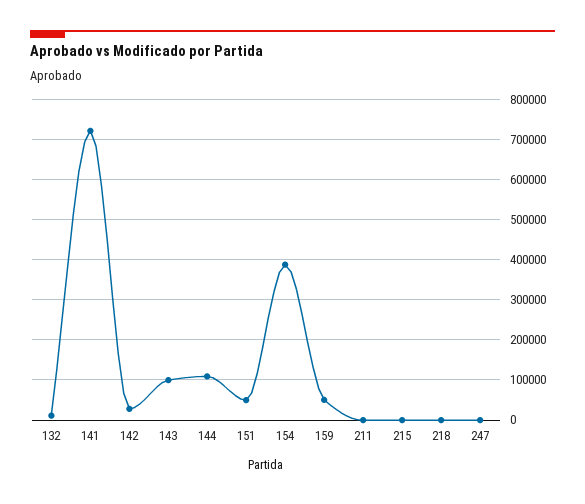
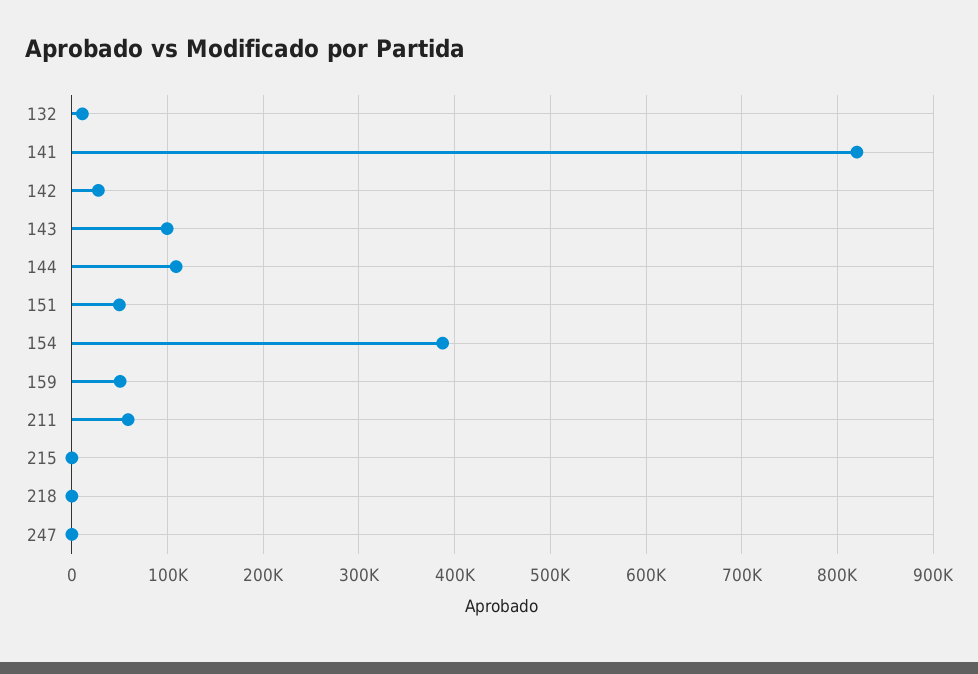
  {
    "132": 10000,
-   "141": 720000,
+   "141": 820000,
    "142": 30000,
    "143": 100000,
    "144": 110000,
    "151": 50000,
    "154": 390000,
    "159": 50000,
-   "211": 0,
+   "211": 60000,
    "215": 0,
    "218": 0,
    "247": 0
  }

